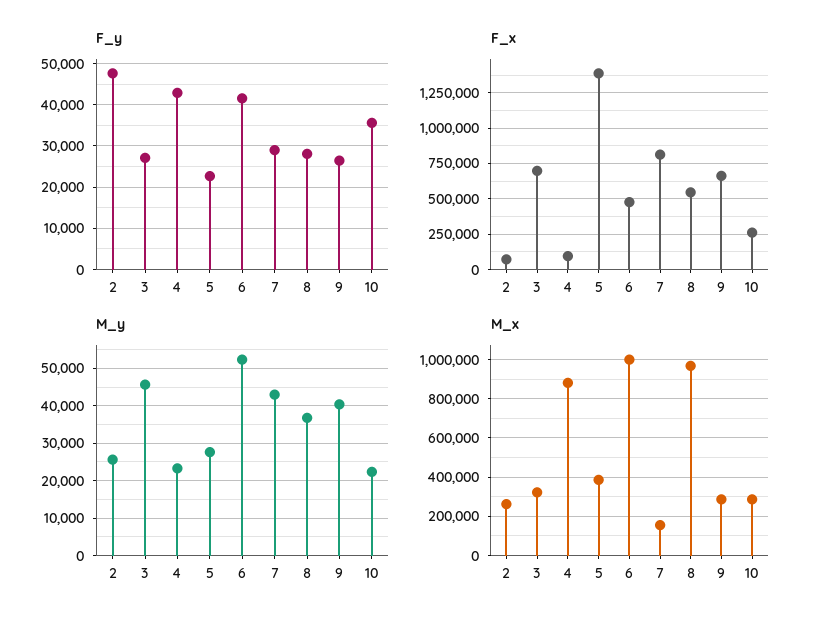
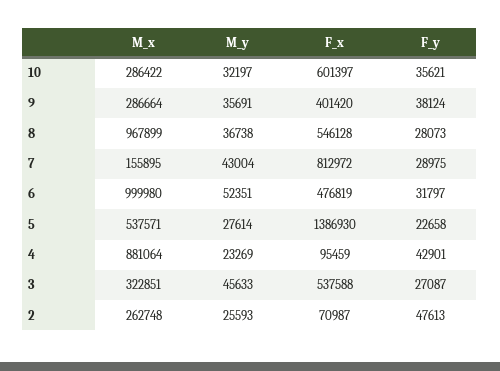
  {
    "F_y": {
      "2": 47613,
      "3": 27087,
      "4": 42901,
      "5": 22658,
-     "6": 42000,
+     "6": 31797,
      "7": 28975,
      "8": 28073,
-     "9": 26000,
+     "9": 38124,
      "10": 35621
    },
    "F_x": {
      "2": 70987,
-     "3": 700000,
+     "3": 537588,
      "4": 95459,
      "5": 1386930,
      "6": 476819,
      "7": 812972,
      "8": 546128,
-     "9": 650000,
+     "9": 401420,
-     "10": 250000
+     "10": 601397
    },
    "M_y": {
      "2": 25593,
      "3": 45633,
      "4": 23269,
      "5": 27614,
      "6": 52351,
      "7": 43004,
      "8": 36738,
-     "9": 40000,
+     "9": 35691,
-     "10": 22000
+     "10": 32197
    },
    "M_x": {
      "2": 262748,
      "3": 322851,
      "4": 881064,
-     "5": 400000,
+     "5": 537571,
      "6": 999980,
      "7": 155895,
      "8": 967899,
      "9": 286664,
      "10": 286422
    }
  }

